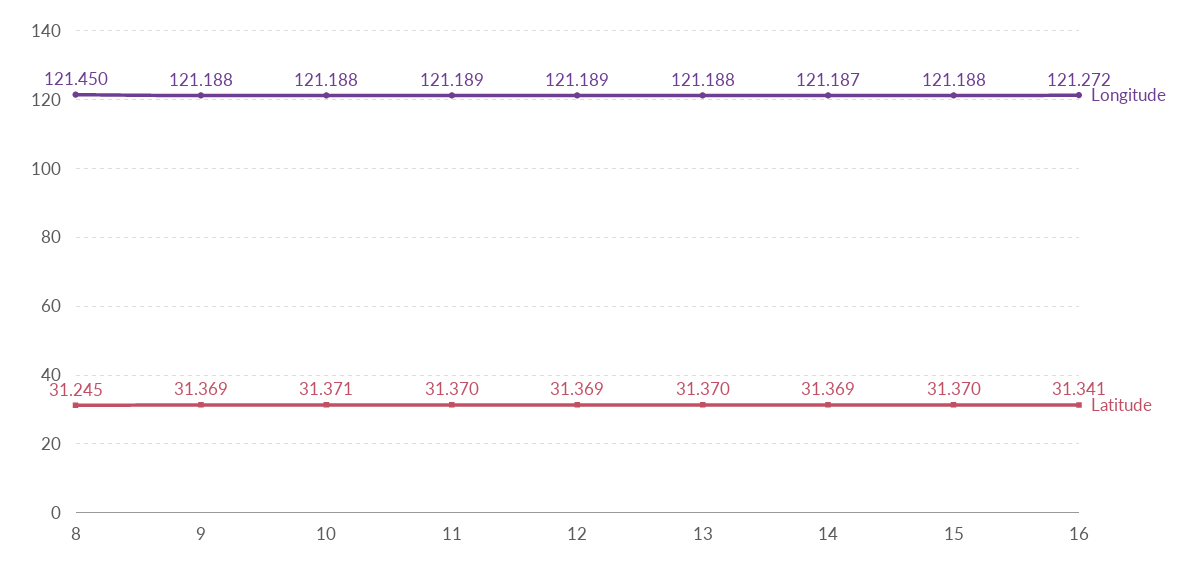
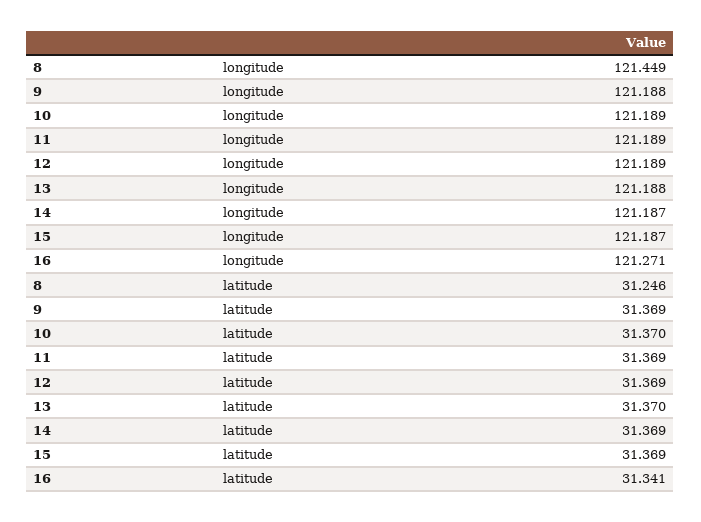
  {
    "Longitude": {
-     "8": 121.45,
+     "8": 121.449,
      "9": 121.188,
-     "10": 121.188,
+     "10": 121.189,
      "11": 121.189,
      "12": 121.189,
      "13": 121.188,
      "14": 121.187,
-     "15": 121.188,
+     "15": 121.187,
-     "16": 121.272
+     "16": 121.271
    },
    "Latitude": {
-     "8": 31.245,
+     "8": 31.246,
      "9": 31.369,
-     "10": 31.371,
+     "10": 31.37,
-     "11": 31.37,
+     "11": 31.369,
      "12": 31.369,
      "13": 31.37,
      "14": 31.369,
-     "15": 31.37,
+     "15": 31.369,
      "16": 31.341
    }
  }

